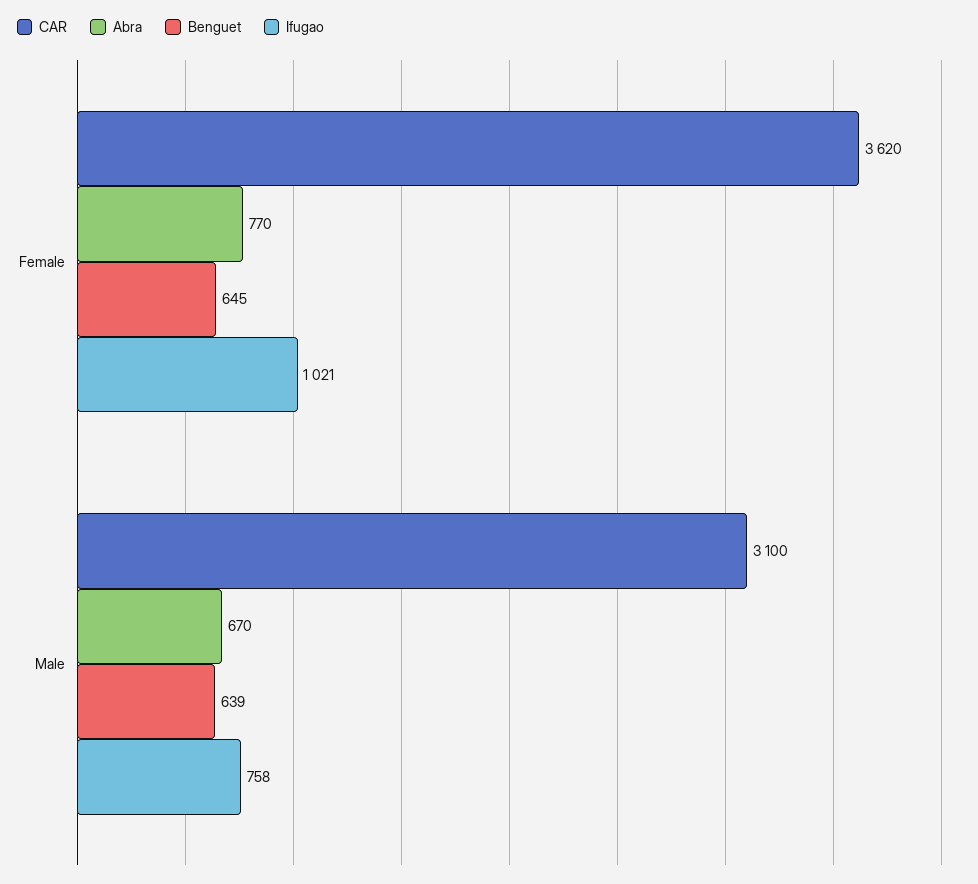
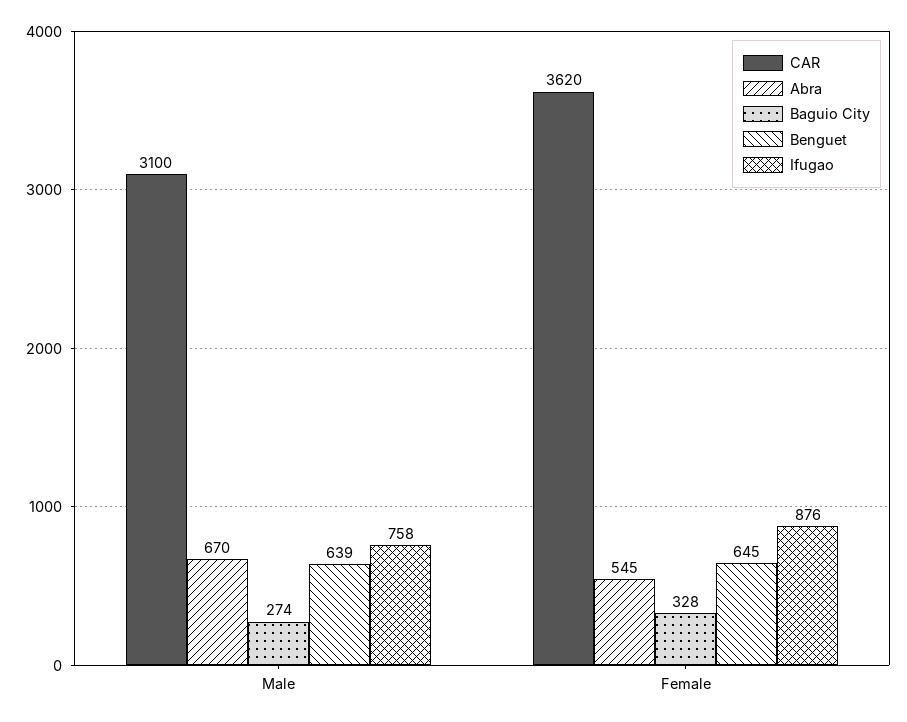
  {
    "CAR": {
      "Female": 3620,
      "Male": 3100
    },
    "Abra": {
-     "Female": 770,
+     "Female": 545,
      "Male": 670
    },
    "Benguet": {
      "Female": 645,
      "Male": 639
    },
    "Ifugao": {
-     "Female": 1021,
+     "Female": 876,
      "Male": 758
-   }
+   },
+   "Baguio City": {
+     "Male": 274,
+     "Female": 328
+   }
  }

